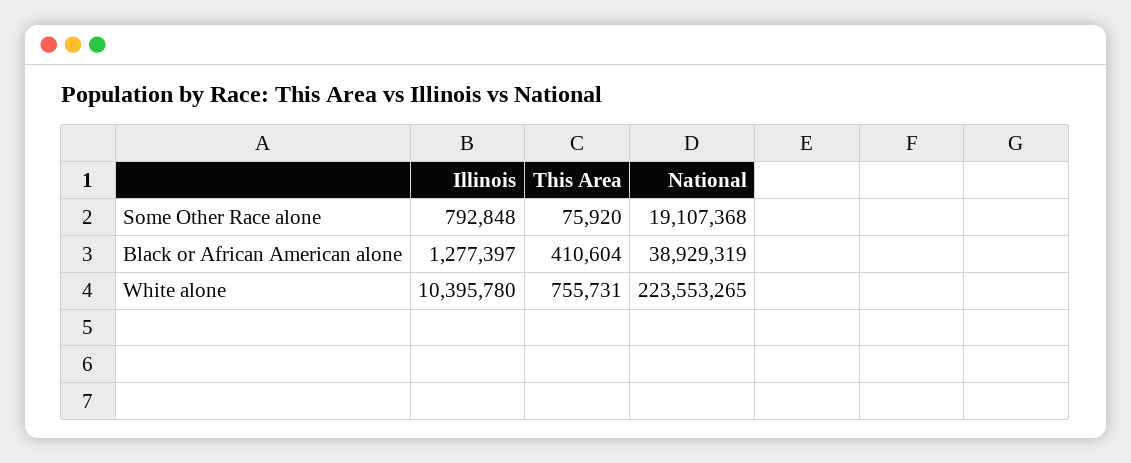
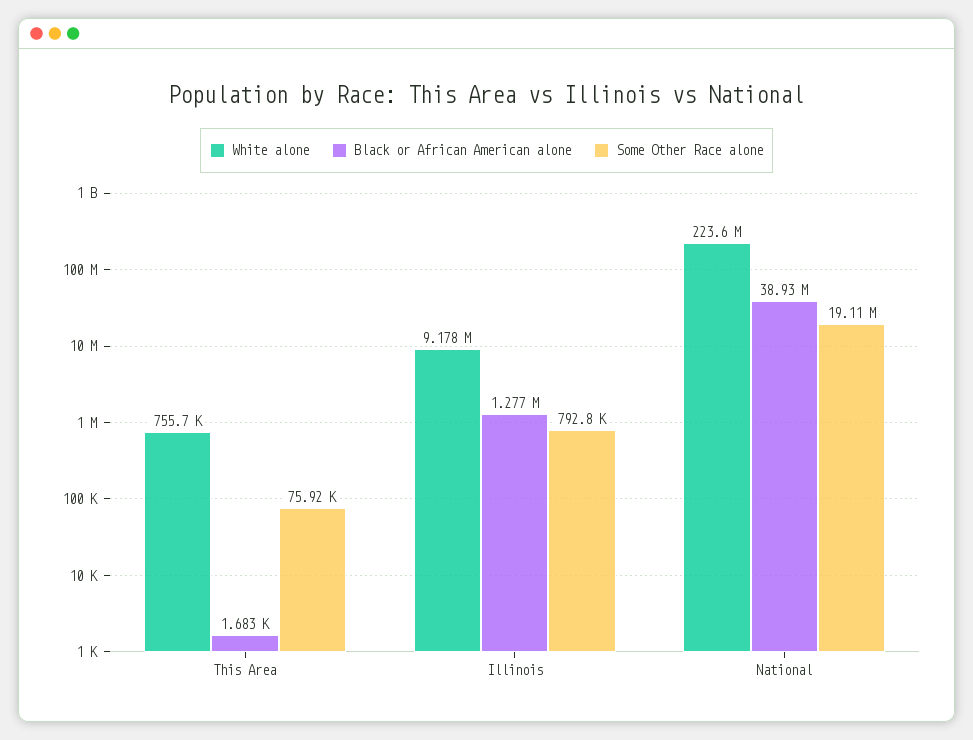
  {
    "Some Other Race alone": {
      "Illinois": 792848,
      "This Area": 75920,
      "National": 19107368
    },
    "Black or African American alone": {
      "Illinois": 1277397,
-     "This Area": 410604,
+     "This Area": 1683,
      "National": 38929319
    },
    "White alone": {
-     "Illinois": 10395780,
+     "Illinois": 9178000,
      "This Area": 755731,
      "National": 223553265
    }
  }

